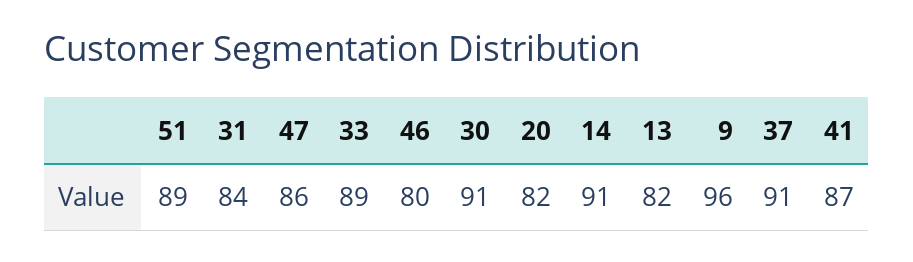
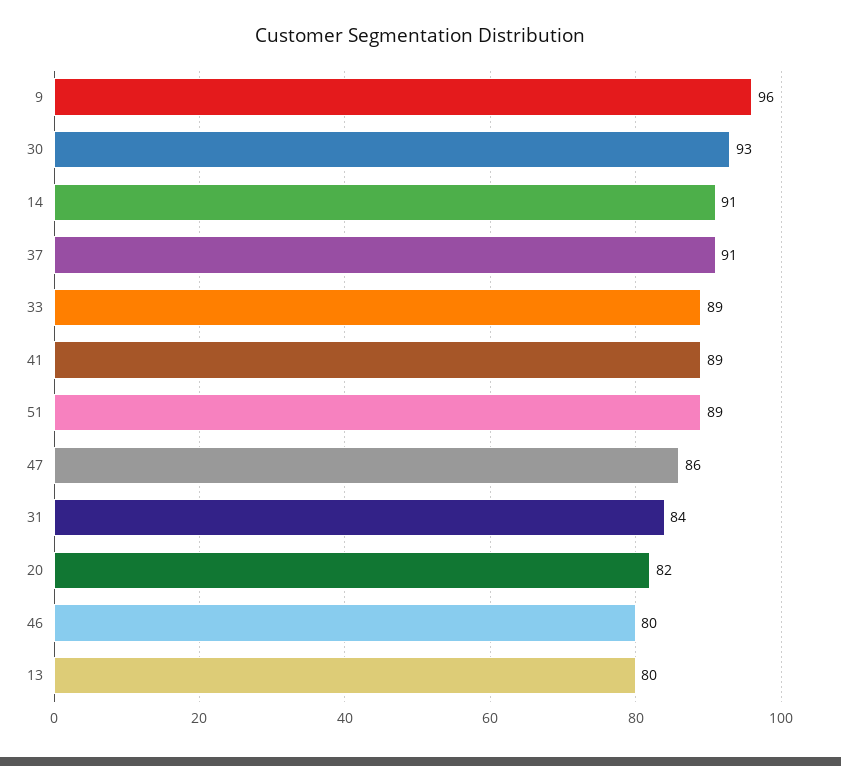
  {
    "51": 89,
    "31": 84,
    "47": 86,
    "33": 89,
    "46": 80,
-   "30": 91,
+   "30": 93,
    "20": 82,
    "14": 91,
-   "13": 82,
+   "13": 80,
    "9": 96,
    "37": 91,
-   "41": 87
+   "41": 89
  }

